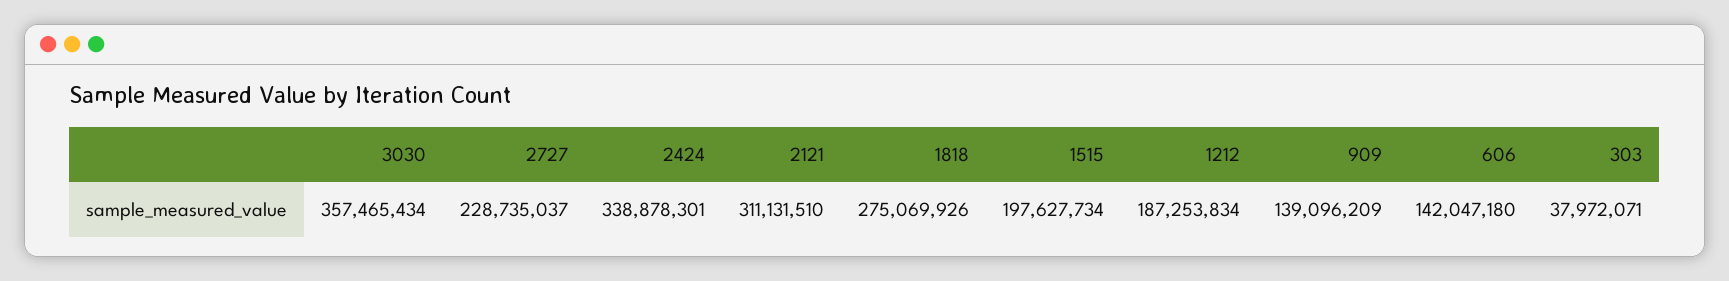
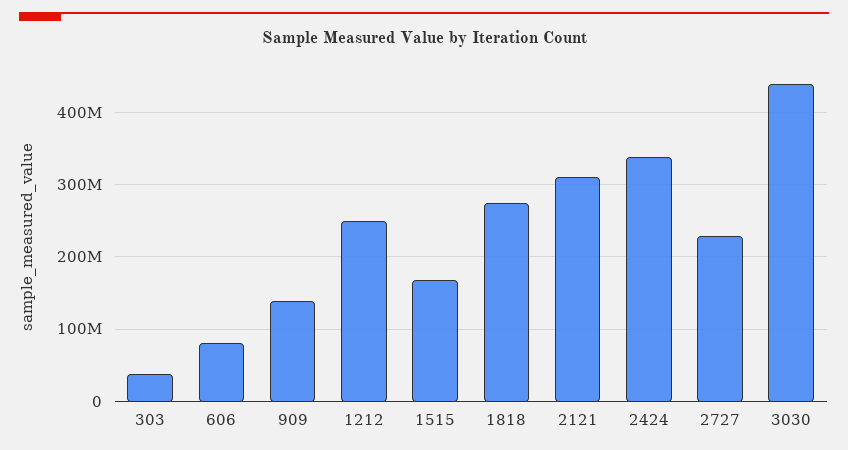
  {
-   "3030": 357465434,
+   "3030": 440000000,
    "2727": 228735037,
    "2424": 338878301,
    "2121": 311131510,
    "1818": 275069926,
-   "1515": 197627734,
+   "1515": 170000000,
-   "1212": 187253834,
+   "1212": 250000000,
    "909": 139096209,
-   "606": 142047180,
+   "606": 80000000,
    "303": 37972071
  }

